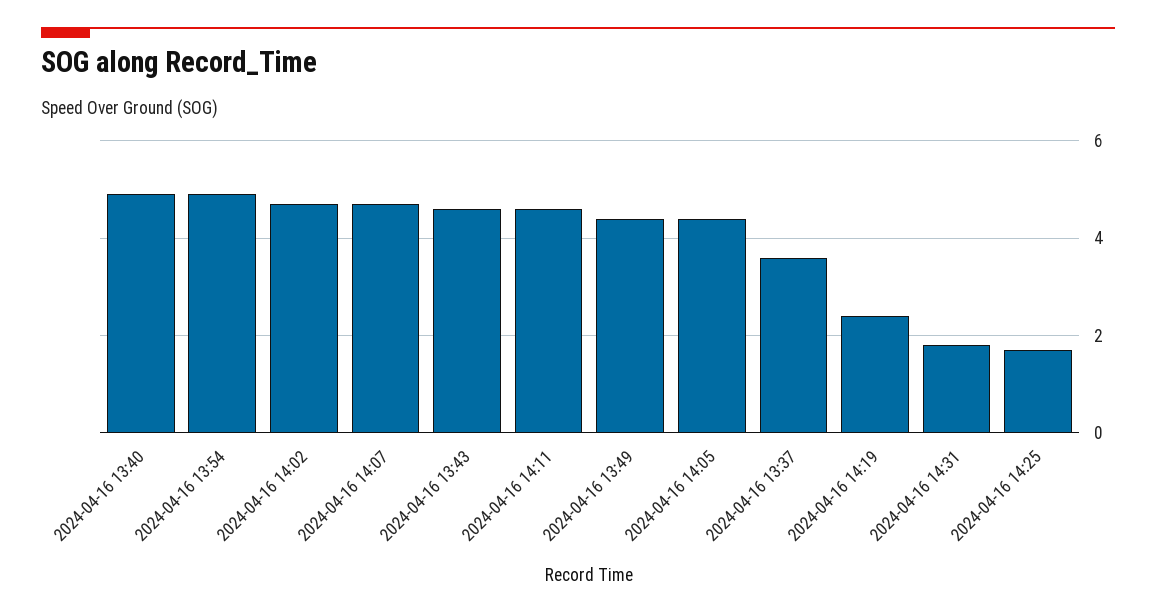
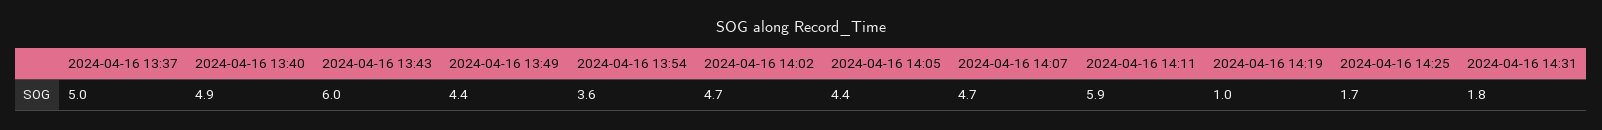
  {
    "2024-04-16 13:40": 4.9,
-   "2024-04-16 13:54": 5,
+   "2024-04-16 13:54": 3.6,
    "2024-04-16 14:02": 4.7,
    "2024-04-16 14:07": 4.7,
-   "2024-04-16 13:43": 4.5,
+   "2024-04-16 13:43": 6,
-   "2024-04-16 14:11": 4.5,
+   "2024-04-16 14:11": 5.9,
    "2024-04-16 13:49": 4.4,
    "2024-04-16 14:05": 4.4,
-   "2024-04-16 13:37": 3.5,
+   "2024-04-16 13:37": 5,
-   "2024-04-16 14:19": 2.5,
+   "2024-04-16 14:19": 1,
    "2024-04-16 14:31": 1.8,
    "2024-04-16 14:25": 1.7
  }

